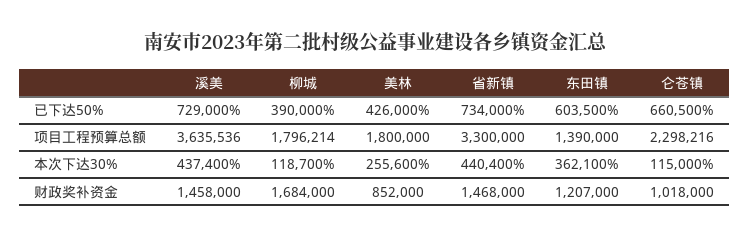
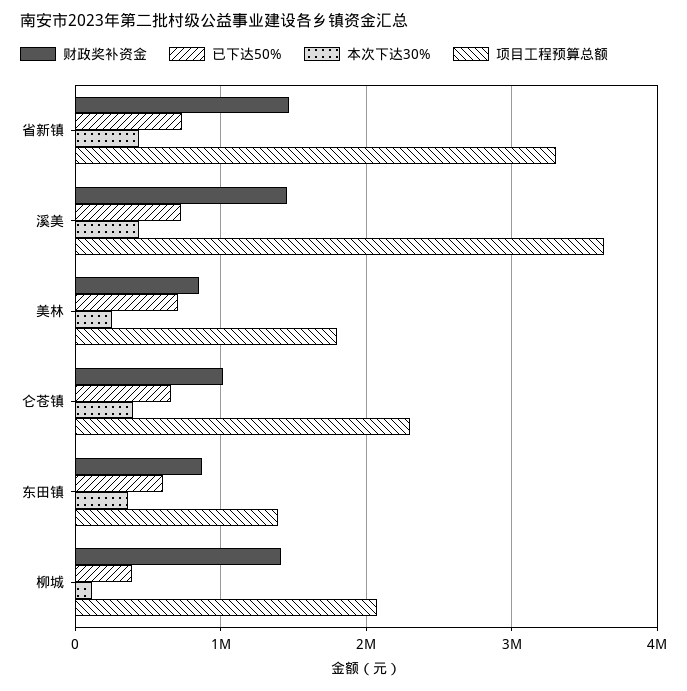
  {
    "已下达50%": {
      "溪美": 729000,
      "柳城": 390000,
-     "美林": 426000,
+     "美林": 700000,
      "省新镇": 734000,
      "东田镇": 603500,
      "仑苍镇": 660500
    },
    "项目工程预算总额": {
      "溪美": 3635536,
-     "柳城": 1796214,
+     "柳城": 2100000,
      "美林": 1800000,
      "省新镇": 3300000,
      "东田镇": 1390000,
      "仑苍镇": 2298216
    },
    "本次下达30%": {
      "溪美": 437400,
      "柳城": 118700,
      "美林": 255600,
      "省新镇": 440400,
      "东田镇": 362100,
-     "仑苍镇": 115000
+     "仑苍镇": 400000
    },
    "财政奖补资金": {
      "溪美": 1458000,
-     "柳城": 1684000,
+     "柳城": 1400000,
      "美林": 852000,
      "省新镇": 1468000,
-     "东田镇": 1207000,
+     "东田镇": 900000,
      "仑苍镇": 1018000
    }
  }

